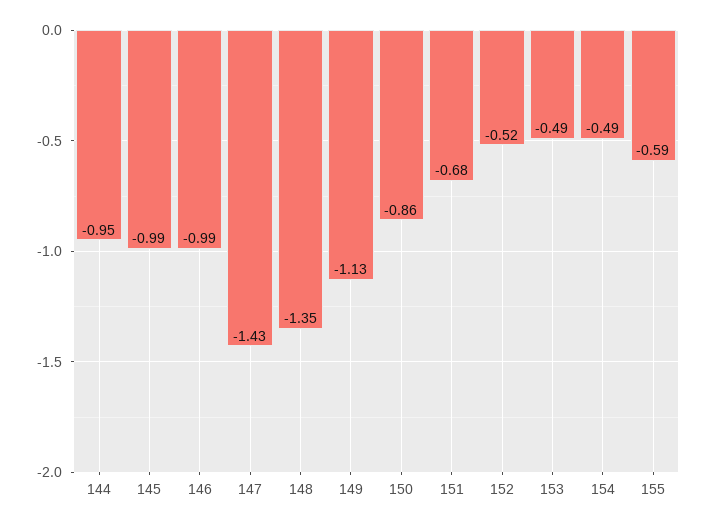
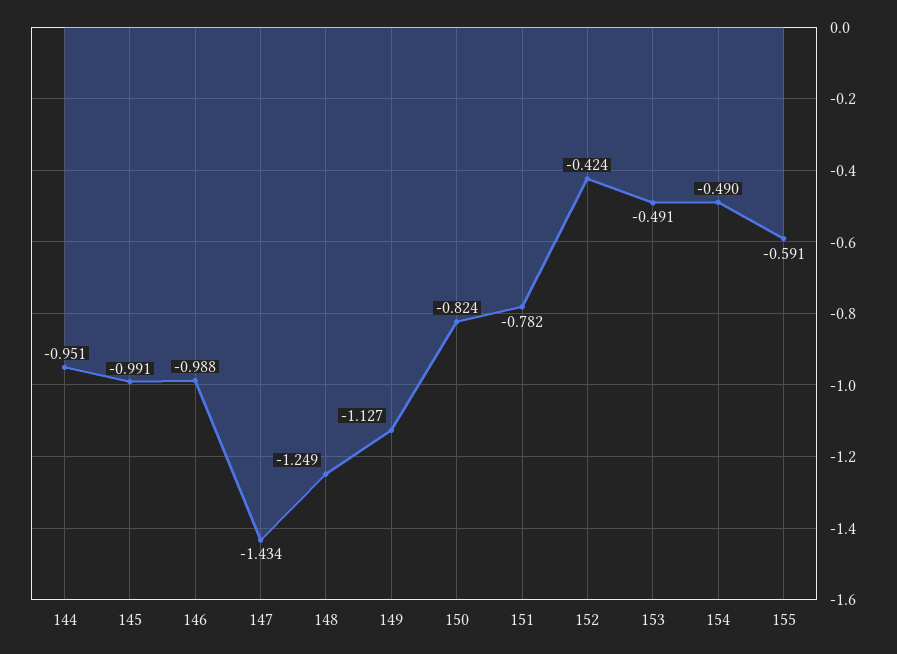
  {
    "144": -0.951,
    "145": -0.991,
    "146": -0.988,
    "147": -1.434,
-   "148": -1.35,
+   "148": -1.249,
    "149": -1.127,
-   "150": -0.86,
+   "150": -0.824,
-   "151": -0.68,
+   "151": -0.782,
-   "152": -0.52,
+   "152": -0.424,
    "153": -0.491,
    "154": -0.49,
    "155": -0.591
  }

